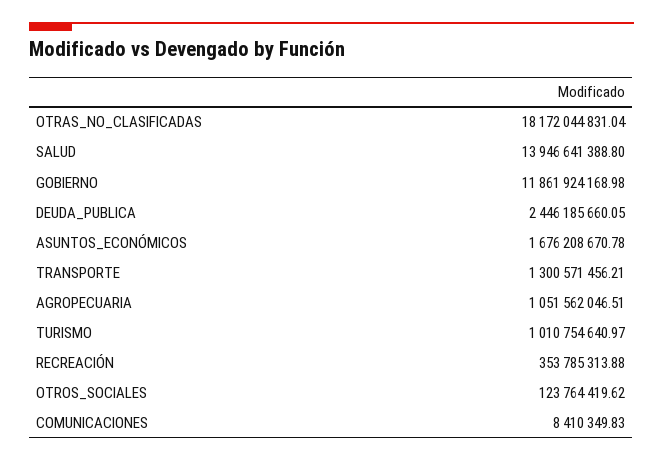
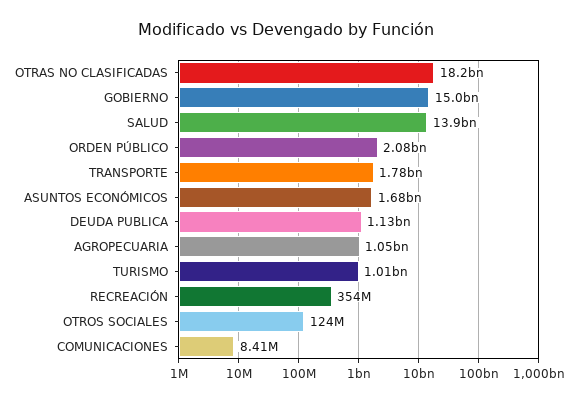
  {
    "OTRAS_NO_CLASIFICADAS": 18172044831.04,
    "SALUD": 13946641388.8,
-   "GOBIERNO": 11861924168.98,
+   "GOBIERNO": 15000000000,
-   "DEUDA_PUBLICA": 2446185660.05,
+   "DEUDA_PUBLICA": 1130000000,
    "ASUNTOS_ECONÓMICOS": 1676208670.78,
-   "TRANSPORTE": 1300571456.21,
+   "TRANSPORTE": 1780000000,
    "AGROPECUARIA": 1051562046.51,
    "TURISMO": 1010754640.97,
    "RECREACIÓN": 353785313.88,
    "OTROS_SOCIALES": 123764419.62,
-   "COMUNICACIONES": 8410349.83
+   "COMUNICACIONES": 8410349.83,
+   "ORDEN PÚBLICO": 2080000000
  }

